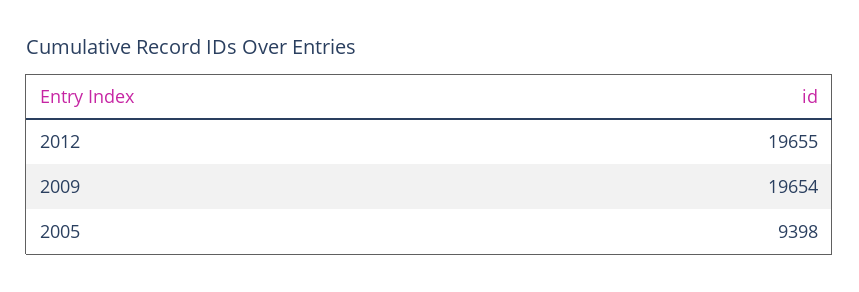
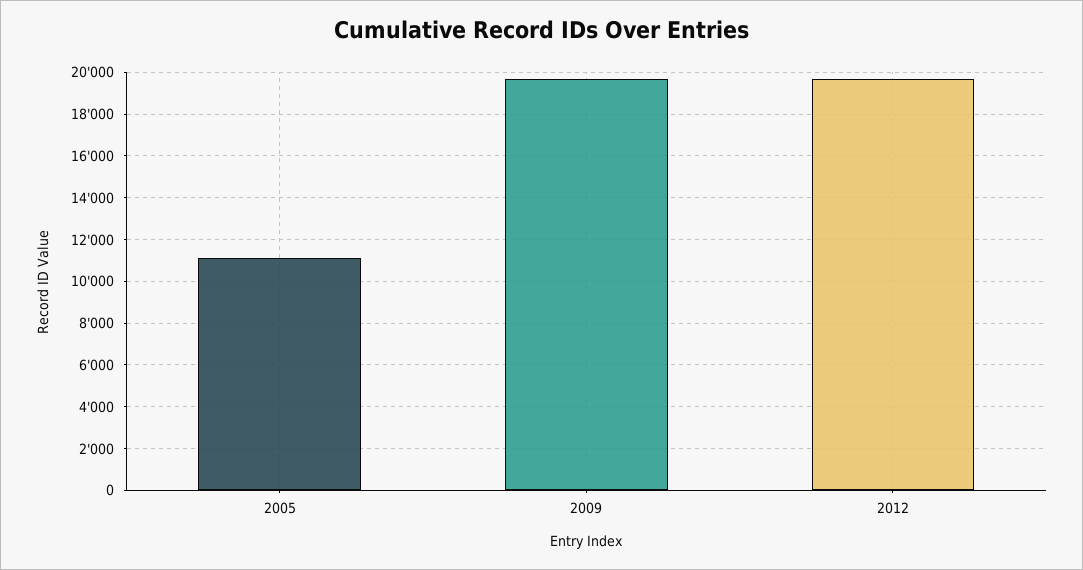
  {
    "2012": 19655,
    "2009": 19654,
-   "2005": 9398
+   "2005": 11000
  }

